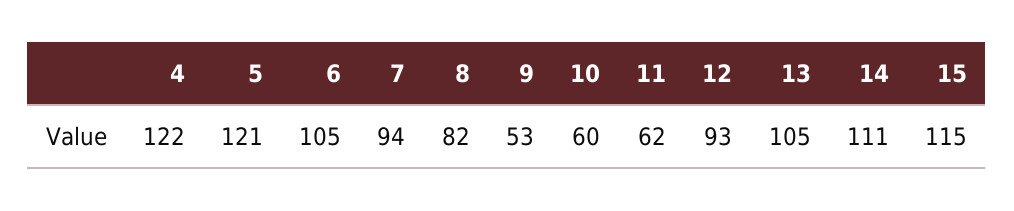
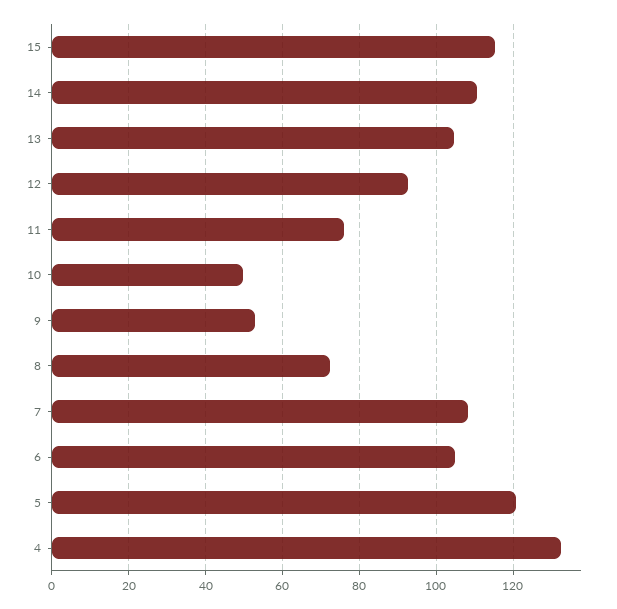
  {
-   "4": 122,
+   "4": 132,
    "5": 121,
    "6": 105,
-   "7": 94,
+   "7": 108,
-   "8": 82,
+   "8": 72,
    "9": 53,
-   "10": 60,
+   "10": 50,
-   "11": 62,
+   "11": 76,
    "12": 93,
    "13": 105,
    "14": 111,
    "15": 115
  }

